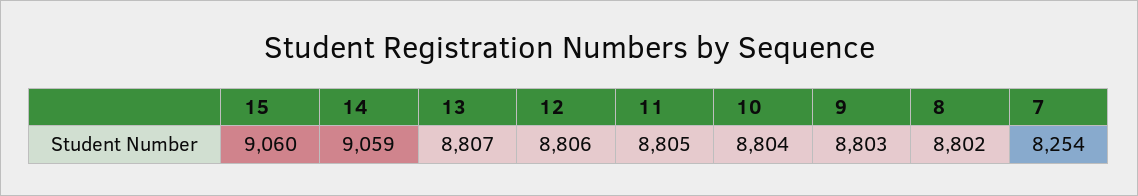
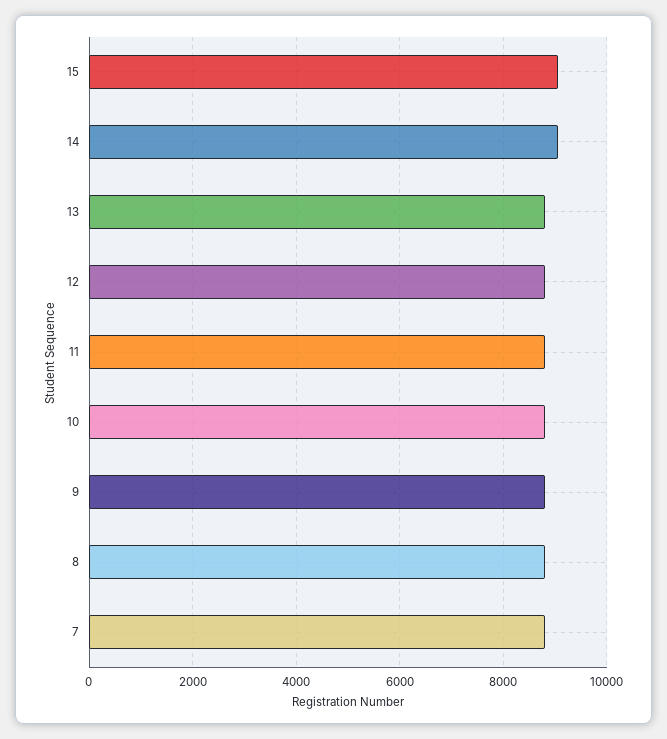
  {
    "15": 9060,
    "14": 9059,
    "13": 8807,
    "12": 8806,
    "11": 8805,
    "10": 8804,
    "9": 8803,
    "8": 8802,
-   "7": 8254
+   "7": 8800
  }

